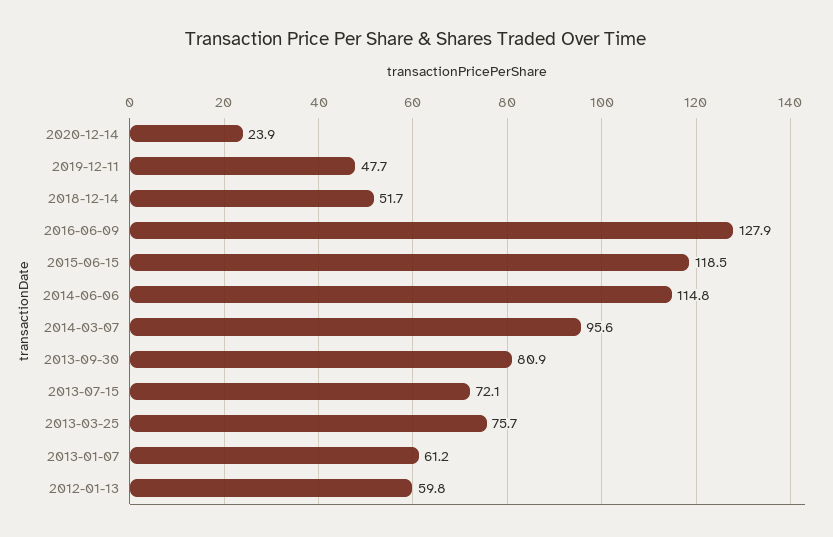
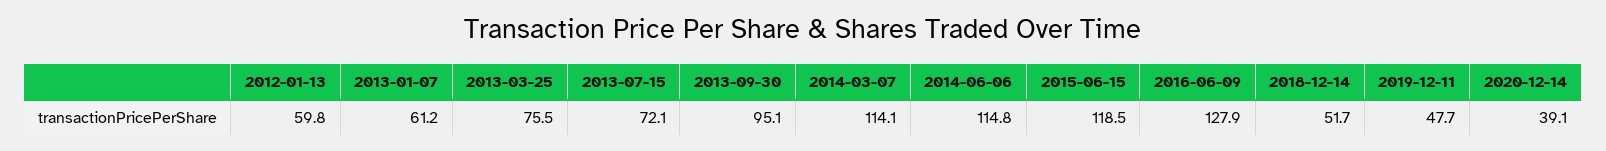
  {
-   "2020-12-14": 23.9,
+   "2020-12-14": 39.1,
    "2019-12-11": 47.7,
    "2018-12-14": 51.7,
    "2016-06-09": 127.9,
    "2015-06-15": 118.5,
    "2014-06-06": 114.8,
-   "2014-03-07": 95.6,
+   "2014-03-07": 114.1,
-   "2013-09-30": 80.9,
+   "2013-09-30": 95.1,
    "2013-07-15": 72.1,
-   "2013-03-25": 75.7,
+   "2013-03-25": 75.5,
    "2013-01-07": 61.2,
    "2012-01-13": 59.8
  }

